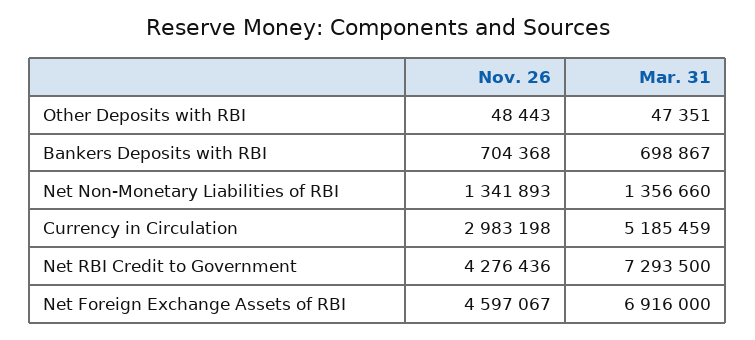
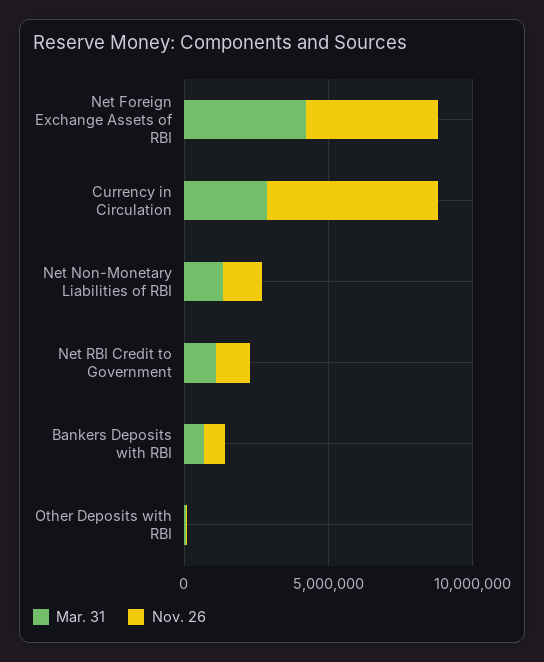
  {
    "Nov. 26": {
      "Other Deposits with RBI": 48443,
      "Bankers Deposits with RBI": 704368,
      "Net Non-Monetary Liabilities of RBI": 1341893,
-     "Currency in Circulation": 2983198,
+     "Currency in Circulation": 6000000,
-     "Net RBI Credit to Government": 4276436,
+     "Net RBI Credit to Government": 1000000,
      "Net Foreign Exchange Assets of RBI": 4597067
    },
    "Mar. 31": {
      "Other Deposits with RBI": 47351,
      "Bankers Deposits with RBI": 698867,
      "Net Non-Monetary Liabilities of RBI": 1356660,
-     "Currency in Circulation": 5185459,
+     "Currency in Circulation": 3000000,
-     "Net RBI Credit to Government": 7293500,
+     "Net RBI Credit to Government": 1000000,
-     "Net Foreign Exchange Assets of RBI": 6916000
+     "Net Foreign Exchange Assets of RBI": 4000000
    }
  }

